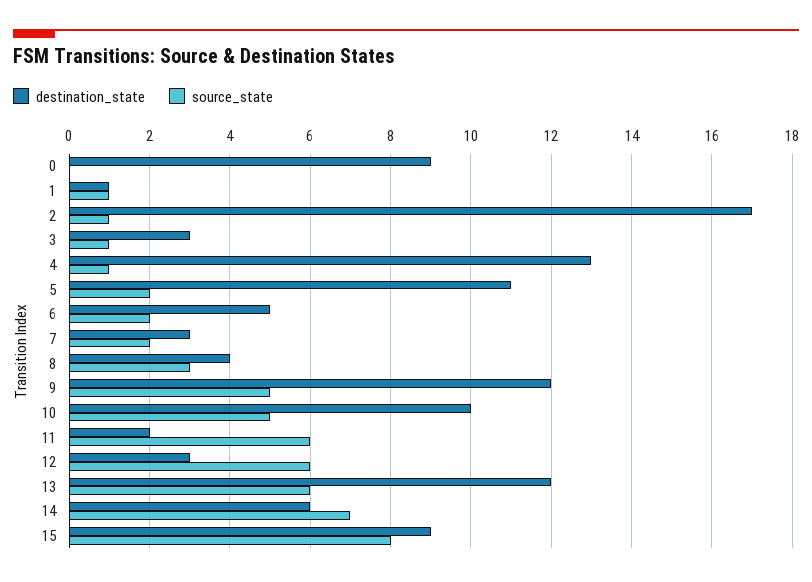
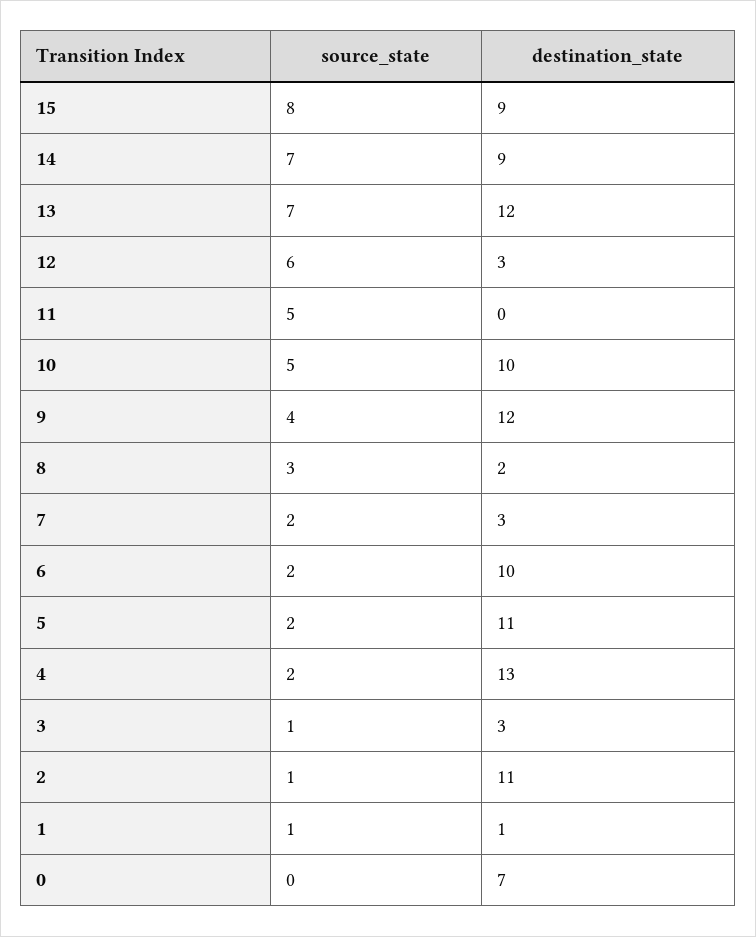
  {
    "destination_state": {
-     "0": 9,
+     "0": 7,
      "1": 1,
-     "2": 17,
+     "2": 11,
      "3": 3,
      "4": 13,
      "5": 11,
-     "6": 5,
+     "6": 10,
      "7": 3,
-     "8": 4,
+     "8": 2,
      "9": 12,
      "10": 10,
-     "11": 2,
+     "11": 0,
      "12": 3,
      "13": 12,
-     "14": 6,
+     "14": 9,
      "15": 9
    },
    "source_state": {
      "0": 0,
      "1": 1,
      "2": 1,
      "3": 1,
-     "4": 1,
+     "4": 2,
      "5": 2,
      "6": 2,
      "7": 2,
      "8": 3,
-     "9": 5,
+     "9": 4,
      "10": 5,
-     "11": 6,
+     "11": 5,
      "12": 6,
-     "13": 6,
+     "13": 7,
      "14": 7,
      "15": 8
    }
  }

